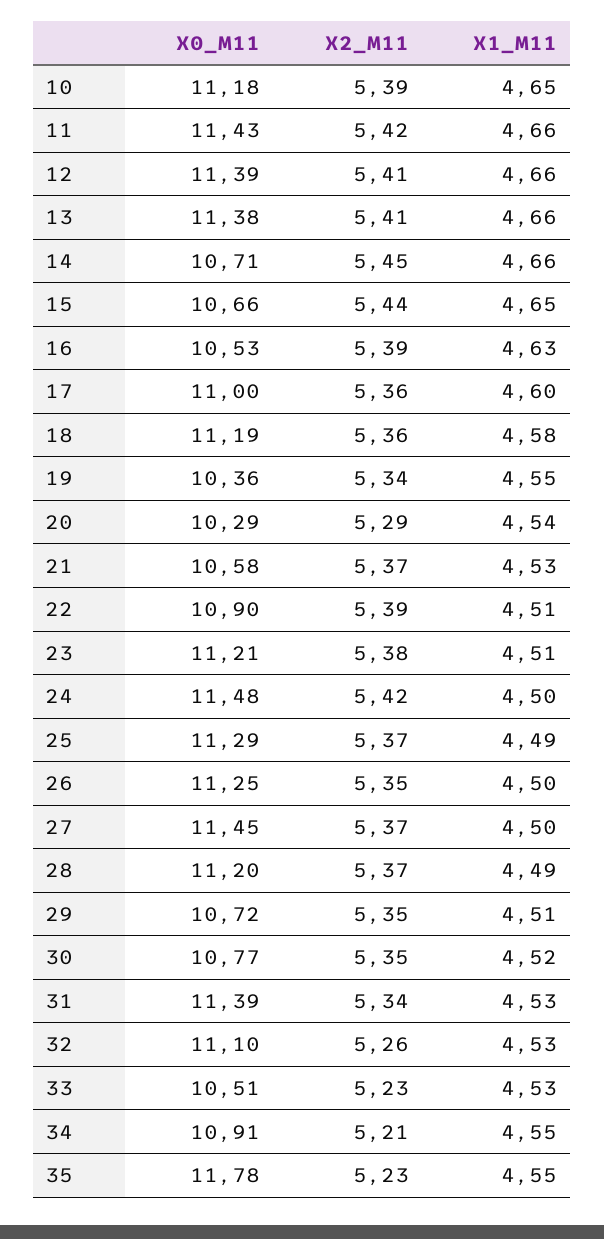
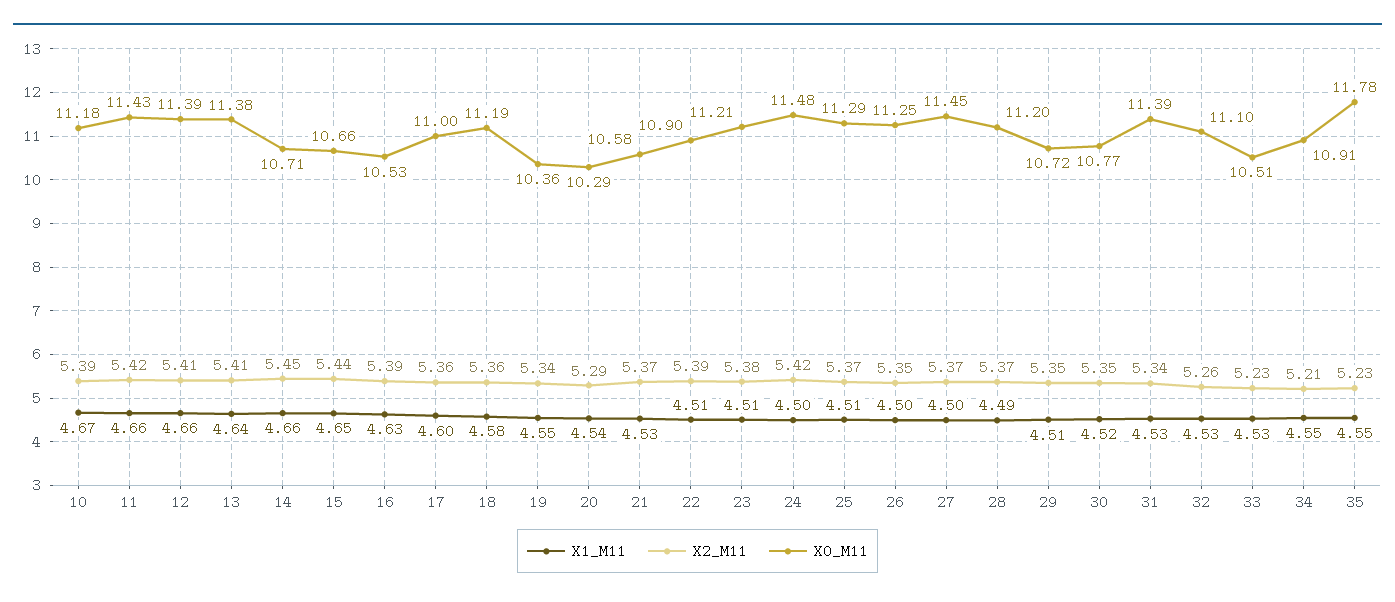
  {
    "X0_M11": {
      "10": 11.18,
      "11": 11.43,
      "12": 11.39,
      "13": 11.38,
      "14": 10.71,
      "15": 10.66,
      "16": 10.53,
      "17": 11,
      "18": 11.19,
      "19": 10.36,
      "20": 10.29,
      "21": 10.58,
      "22": 10.9,
      "23": 11.21,
      "24": 11.48,
      "25": 11.29,
      "26": 11.25,
      "27": 11.45,
      "28": 11.2,
      "29": 10.72,
      "30": 10.77,
      "31": 11.39,
      "32": 11.1,
      "33": 10.51,
      "34": 10.91,
      "35": 11.78
    },
    "X2_M11": {
      "10": 5.39,
      "11": 5.42,
      "12": 5.41,
      "13": 5.41,
      "14": 5.45,
      "15": 5.44,
      "16": 5.39,
      "17": 5.36,
      "18": 5.36,
      "19": 5.34,
      "20": 5.29,
      "21": 5.37,
      "22": 5.39,
      "23": 5.38,
      "24": 5.42,
      "25": 5.37,
      "26": 5.35,
      "27": 5.37,
      "28": 5.37,
      "29": 5.35,
      "30": 5.35,
      "31": 5.34,
      "32": 5.26,
      "33": 5.23,
      "34": 5.21,
      "35": 5.23
    },
    "X1_M11": {
-     "10": 4.65,
+     "10": 4.67,
      "11": 4.66,
      "12": 4.66,
-     "13": 4.66,
+     "13": 4.64,
      "14": 4.66,
      "15": 4.65,
      "16": 4.63,
      "17": 4.6,
      "18": 4.58,
      "19": 4.55,
      "20": 4.54,
      "21": 4.53,
      "22": 4.51,
      "23": 4.51,
      "24": 4.5,
-     "25": 4.49,
+     "25": 4.51,
      "26": 4.5,
      "27": 4.5,
      "28": 4.49,
      "29": 4.51,
      "30": 4.52,
      "31": 4.53,
      "32": 4.53,
      "33": 4.53,
      "34": 4.55,
      "35": 4.55
    }
  }

